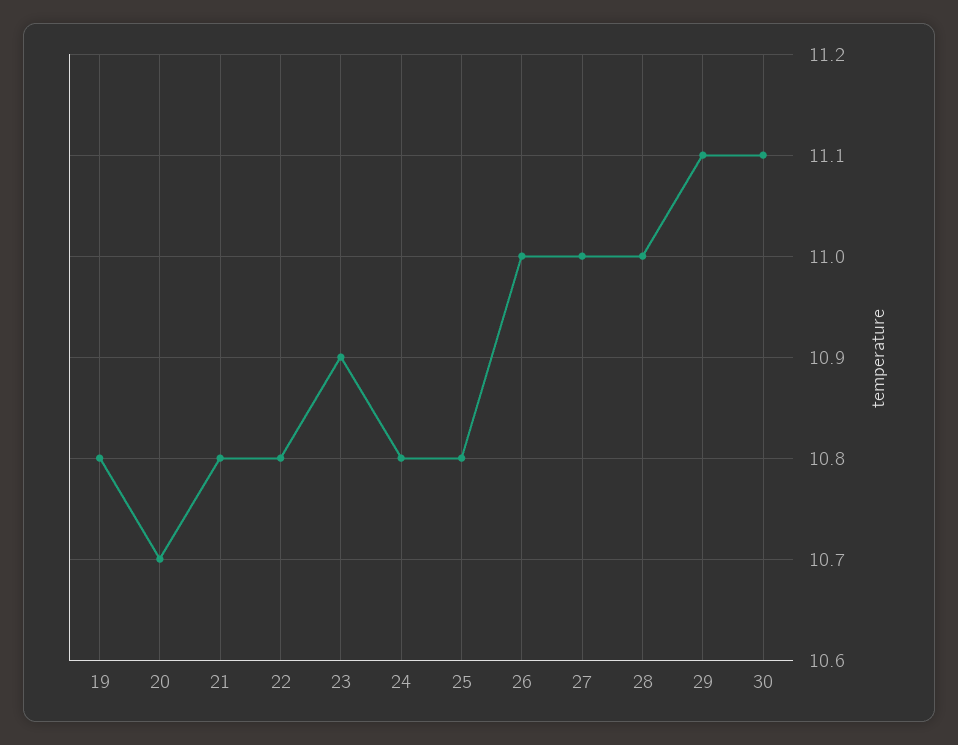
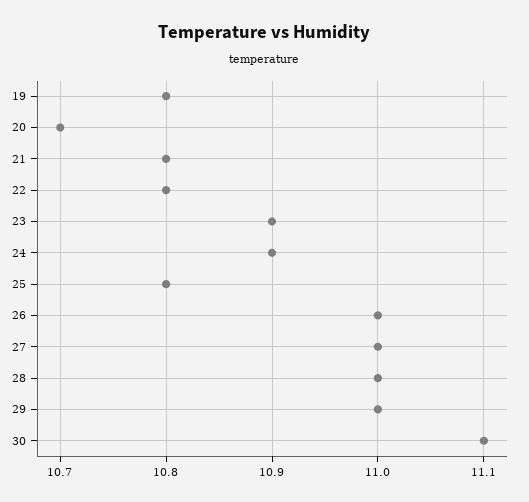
  {
    "19": 10.8,
    "20": 10.7,
    "21": 10.8,
    "22": 10.8,
    "23": 10.9,
-   "24": 10.8,
+   "24": 10.9,
    "25": 10.8,
    "26": 11,
    "27": 11,
    "28": 11,
-   "29": 11.1,
+   "29": 11,
    "30": 11.1
  }

